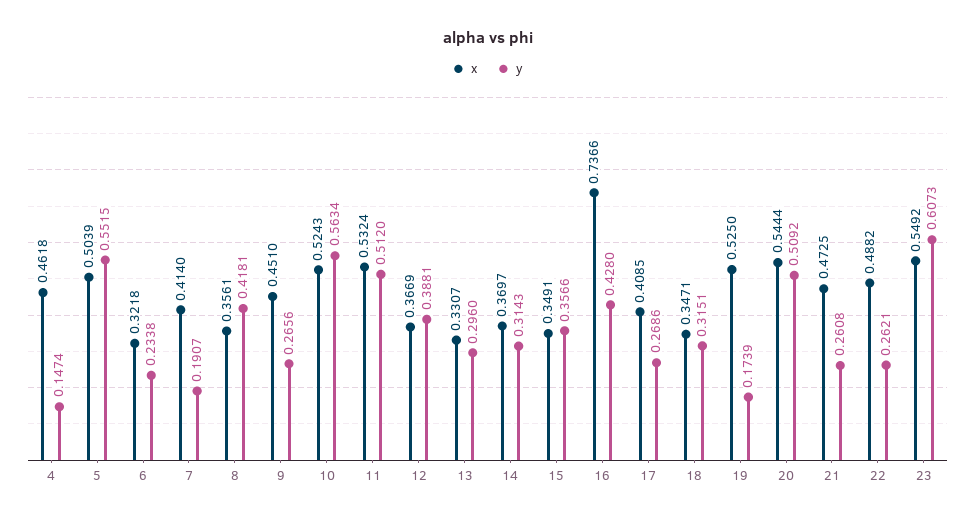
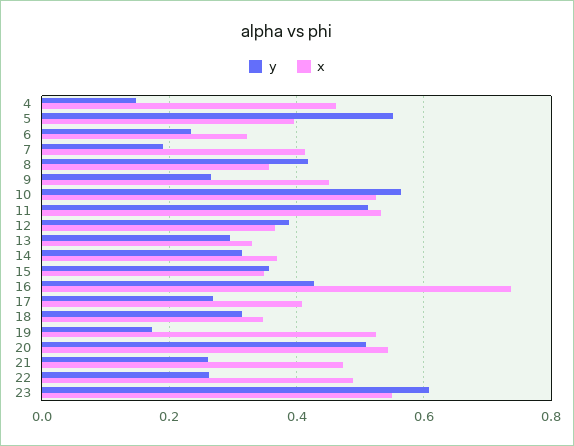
  {
    "x": {
      "4": 0.4618,
-     "5": 0.5039,
+     "5": 0.4,
      "6": 0.3218,
      "7": 0.414,
      "8": 0.3561,
      "9": 0.451,
      "10": 0.5243,
      "11": 0.5324,
      "12": 0.3669,
      "13": 0.3307,
      "14": 0.3697,
      "15": 0.3491,
      "16": 0.7366,
      "17": 0.4085,
      "18": 0.3471,
      "19": 0.525,
      "20": 0.5444,
      "21": 0.4725,
      "22": 0.4882,
      "23": 0.5492
    },
    "y": {
      "4": 0.1474,
      "5": 0.5515,
      "6": 0.2338,
      "7": 0.1907,
      "8": 0.4181,
      "9": 0.2656,
      "10": 0.5634,
      "11": 0.512,
      "12": 0.3881,
      "13": 0.296,
      "14": 0.3143,
      "15": 0.3566,
      "16": 0.428,
      "17": 0.2686,
      "18": 0.3151,
      "19": 0.1739,
      "20": 0.5092,
      "21": 0.2608,
      "22": 0.2621,
      "23": 0.6073
    }
  }

